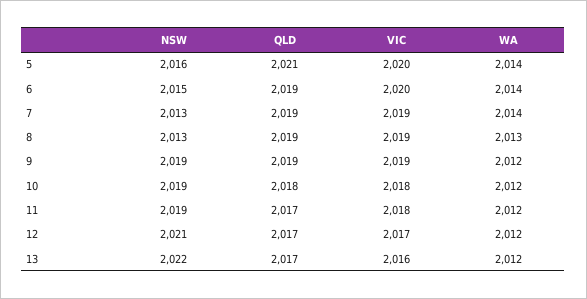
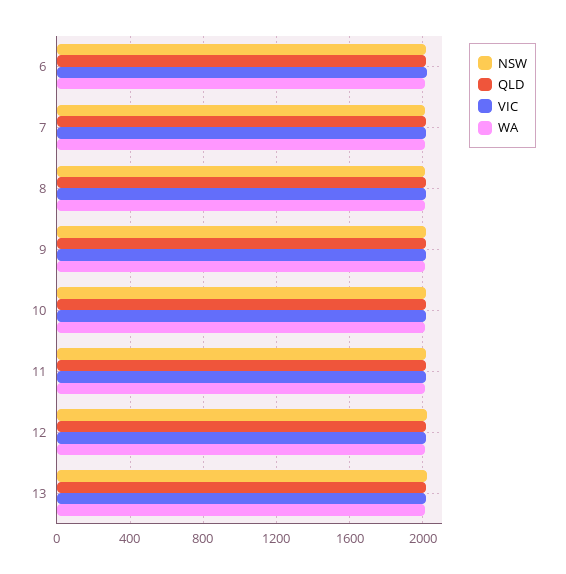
  {
    "NSW": {
-     "5": 2016,
      "6": 2015,
      "7": 2013,
      "8": 2013,
      "9": 2019,
      "10": 2019,
      "11": 2019,
      "12": 2021,
      "13": 2022
    },
    "QLD": {
-     "5": 2021,
      "6": 2019,
      "7": 2019,
      "8": 2019,
      "9": 2019,
      "10": 2018,
      "11": 2017,
      "12": 2017,
      "13": 2017
    },
    "VIC": {
-     "5": 2020,
      "6": 2020,
      "7": 2019,
      "8": 2019,
      "9": 2019,
      "10": 2018,
      "11": 2018,
      "12": 2017,
      "13": 2016
    },
    "WA": {
-     "5": 2014,
      "6": 2014,
      "7": 2014,
      "8": 2013,
      "9": 2012,
      "10": 2012,
      "11": 2012,
      "12": 2012,
      "13": 2012
    }
  }

